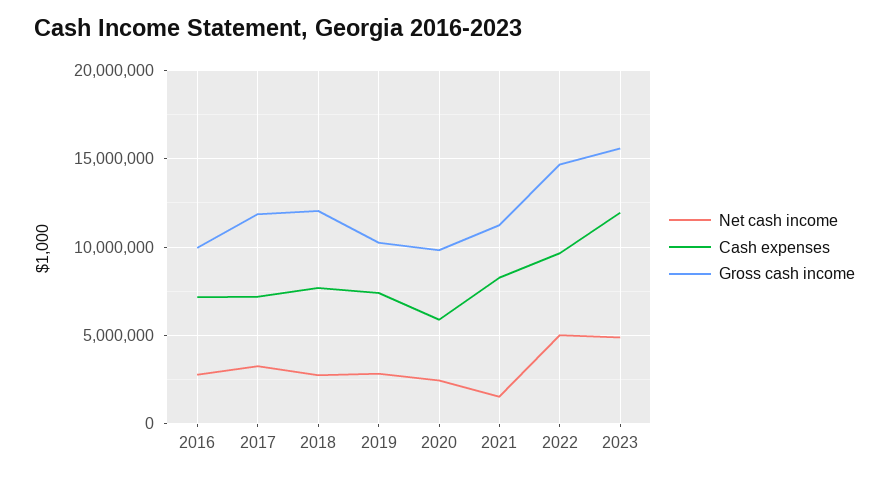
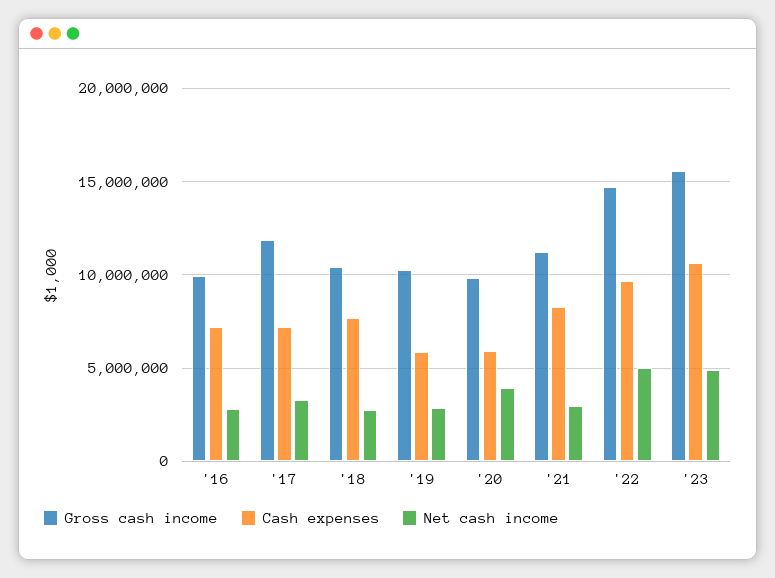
  {
    "Net cash income": {
      "2016": 3000000,
      "2017": 3500000,
      "2018": 3000000,
      "2019": 3000000,
-     "2020": 2500000,
+     "2020": 4000000,
-     "2021": 1500000,
+     "2021": 3000000,
      "2022": 5000000,
      "2023": 5000000
    },
    "Cash expenses": {
      "2016": 7000000,
      "2017": 7000000,
      "2018": 7500000,
-     "2019": 7500000,
+     "2019": 6000000,
      "2020": 6000000,
      "2021": 8500000,
      "2022": 9500000,
-     "2023": 12000000
+     "2023": 10500000
    },
    "Gross cash income": {
      "2016": 10000000,
      "2017": 12000000,
-     "2018": 12000000,
+     "2018": 10500000,
      "2019": 10500000,
      "2020": 10000000,
      "2021": 11000000,
      "2022": 14500000,
      "2023": 15500000
    }
  }

